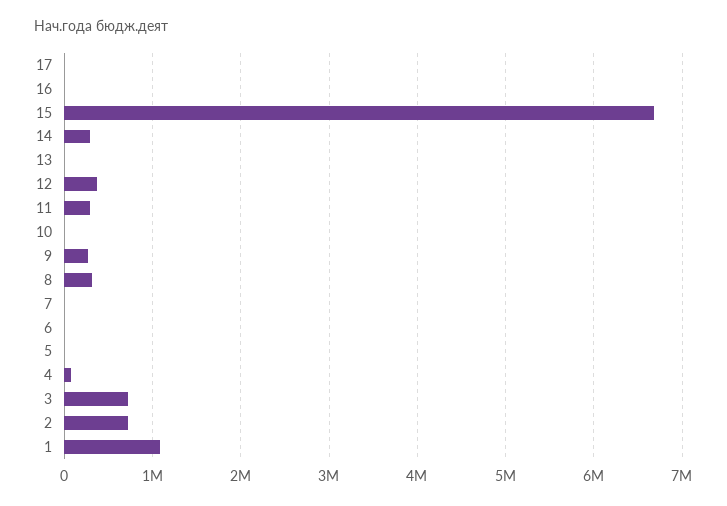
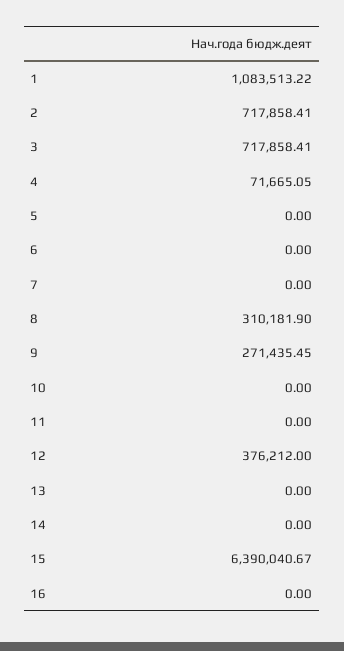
  {
-   "17": 0,
    "16": 0,
-   "15": 6700000,
+   "15": 6390040.67,
-   "14": 300000,
+   "14": 0,
    "13": 0,
    "12": 376212,
-   "11": 300000,
+   "11": 0,
    "10": 0,
    "9": 271435.45,
    "8": 310181.9,
    "7": 0,
    "6": 0,
    "5": 0,
    "4": 71665.05,
    "3": 717858.41,
    "2": 717858.41,
    "1": 1083513.22
  }

